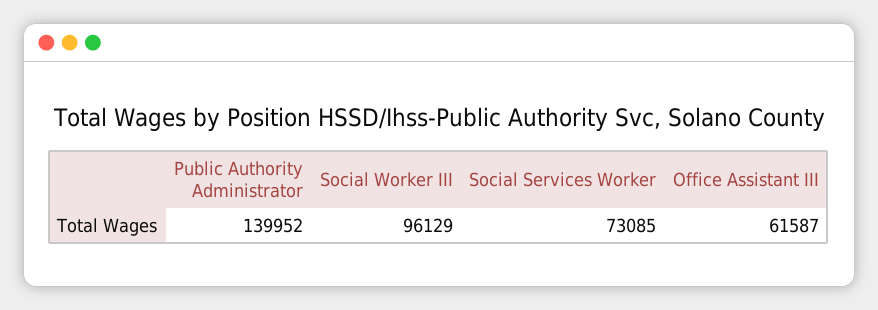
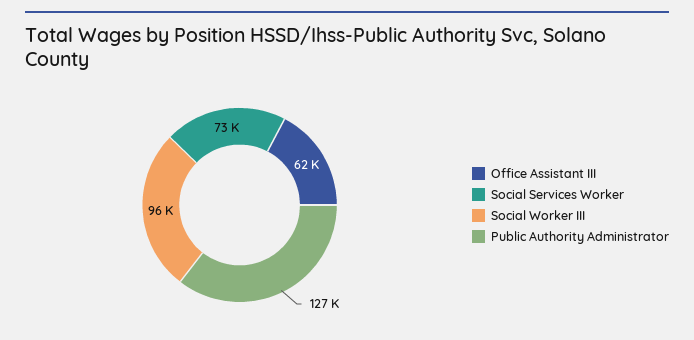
  {
-   "Public Authority Administrator": 139952,
+   "Public Authority Administrator": 127000,
    "Social Worker III": 96129,
    "Social Services Worker": 73085,
    "Office Assistant III": 61587
  }

